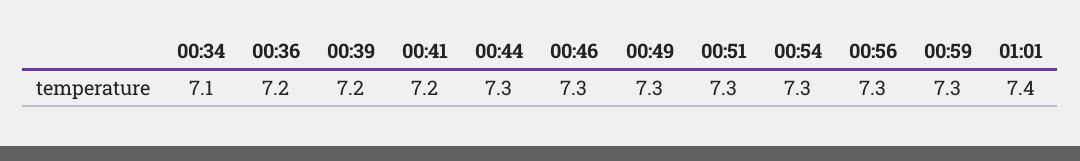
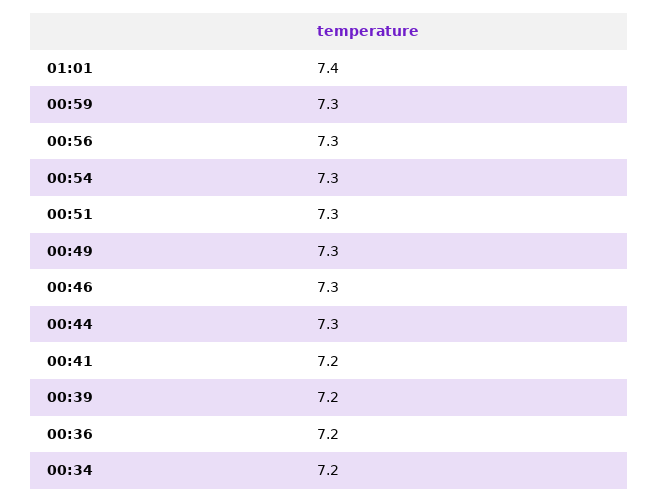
  {
-   "00:34": 7.1,
+   "00:34": 7.2,
    "00:36": 7.2,
    "00:39": 7.2,
    "00:41": 7.2,
    "00:44": 7.3,
    "00:46": 7.3,
    "00:49": 7.3,
    "00:51": 7.3,
    "00:54": 7.3,
    "00:56": 7.3,
    "00:59": 7.3,
    "01:01": 7.4
  }

